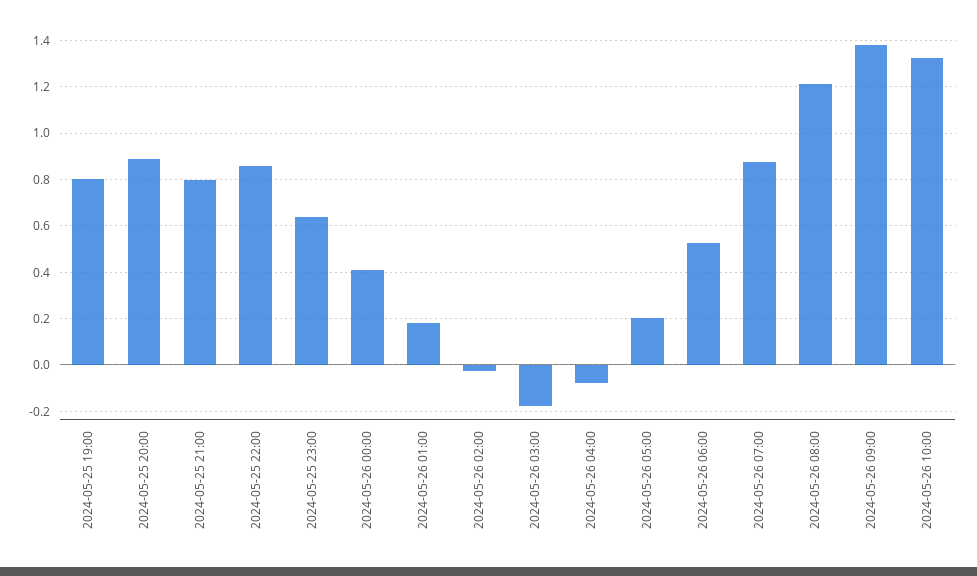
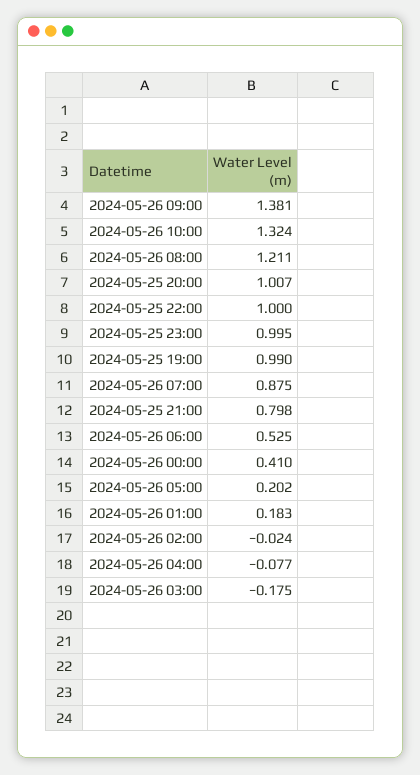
  {
-   "2024-05-25 19:00": 0.8,
+   "2024-05-25 19:00": 0.99,
-   "2024-05-25 20:00": 0.9,
+   "2024-05-25 20:00": 1.007,
    "2024-05-25 21:00": 0.798,
-   "2024-05-25 22:00": 0.85,
+   "2024-05-25 22:00": 1,
-   "2024-05-25 23:00": 0.65,
+   "2024-05-25 23:00": 0.995,
    "2024-05-26 00:00": 0.41,
    "2024-05-26 01:00": 0.183,
    "2024-05-26 02:00": -0.024,
    "2024-05-26 03:00": -0.175,
    "2024-05-26 04:00": -0.077,
    "2024-05-26 05:00": 0.202,
    "2024-05-26 06:00": 0.525,
    "2024-05-26 07:00": 0.875,
    "2024-05-26 08:00": 1.211,
    "2024-05-26 09:00": 1.381,
    "2024-05-26 10:00": 1.324
  }

